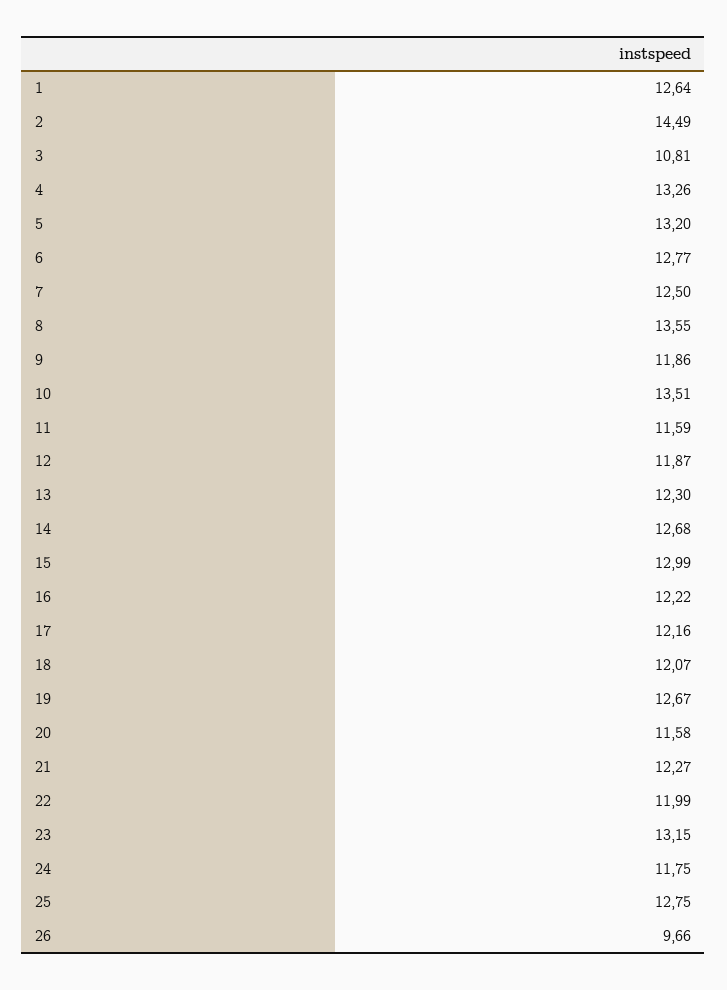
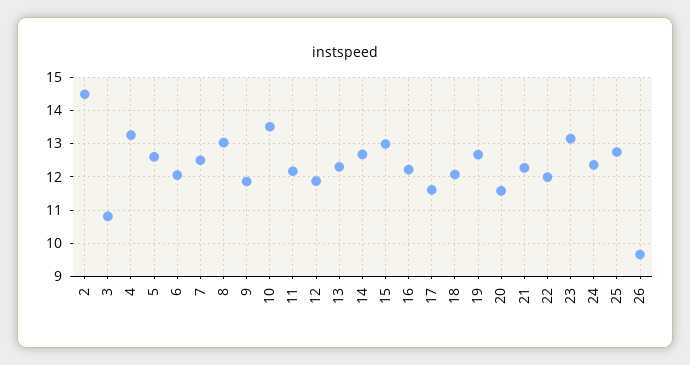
  {
-   "1": 12.64,
    "2": 14.49,
    "3": 10.81,
    "4": 13.26,
-   "5": 13.2,
+   "5": 12.6,
-   "6": 12.77,
+   "6": 12,
    "7": 12.5,
-   "8": 13.55,
+   "8": 13,
    "9": 11.86,
    "10": 13.51,
-   "11": 11.59,
+   "11": 12.2,
    "12": 11.87,
    "13": 12.3,
    "14": 12.68,
    "15": 12.99,
    "16": 12.22,
-   "17": 12.16,
+   "17": 11.6,
    "18": 12.07,
    "19": 12.67,
    "20": 11.58,
    "21": 12.27,
    "22": 11.99,
    "23": 13.15,
-   "24": 11.75,
+   "24": 12.4,
    "25": 12.75,
    "26": 9.66
  }

